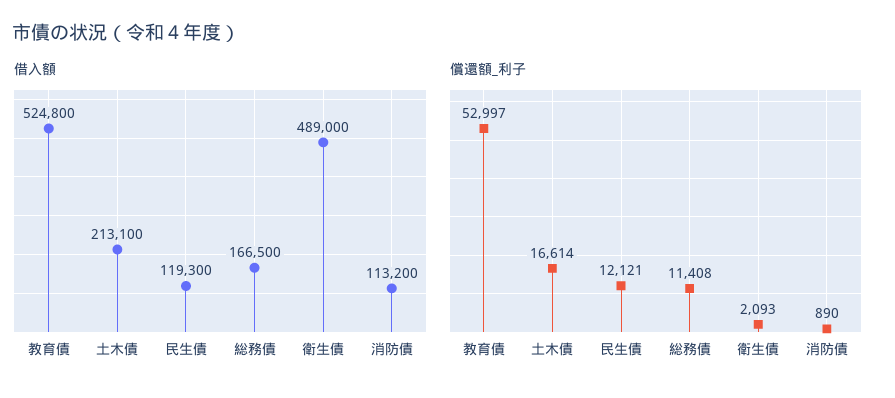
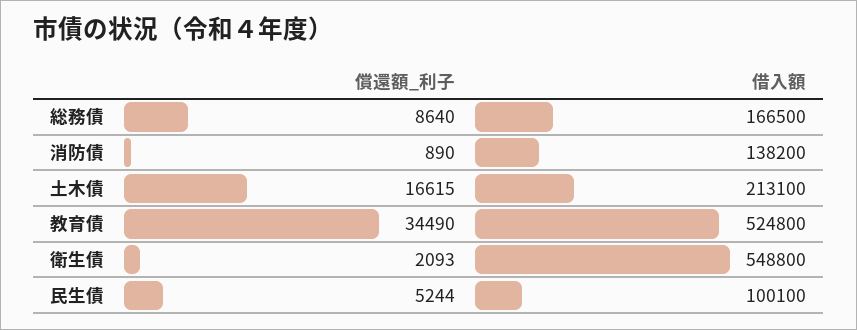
  {
    "借入額": {
      "教育債": 524800,
      "土木債": 213100,
-     "民生債": 119300,
+     "民生債": 100100,
      "総務債": 166500,
-     "衛生債": 489000,
+     "衛生債": 548800,
-     "消防債": 113200
+     "消防債": 138200
    },
    "償還額_利子": {
-     "教育債": 52997,
+     "教育債": 34490,
-     "土木債": 16614,
+     "土木債": 16615,
-     "民生債": 12121,
+     "民生債": 5244,
-     "総務債": 11408,
+     "総務債": 8640,
      "衛生債": 2093,
      "消防債": 890
    }
  }

